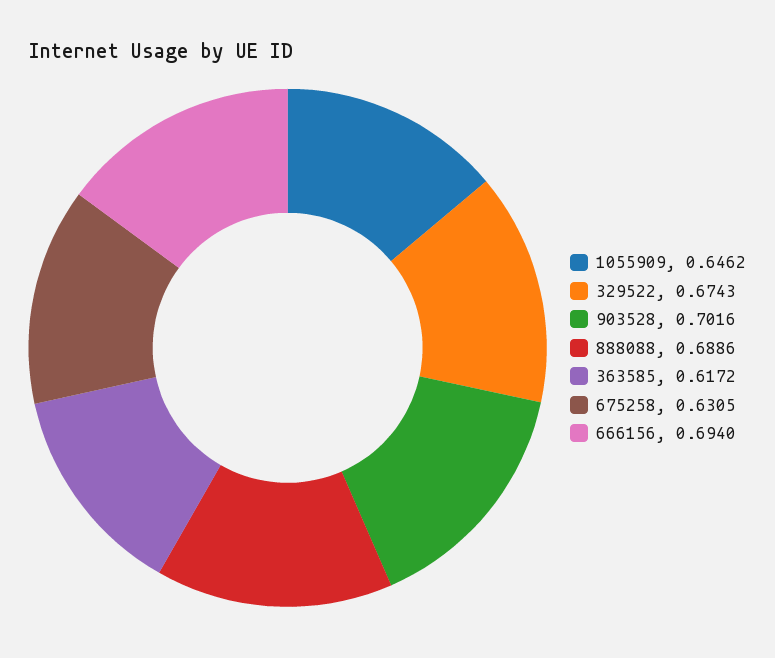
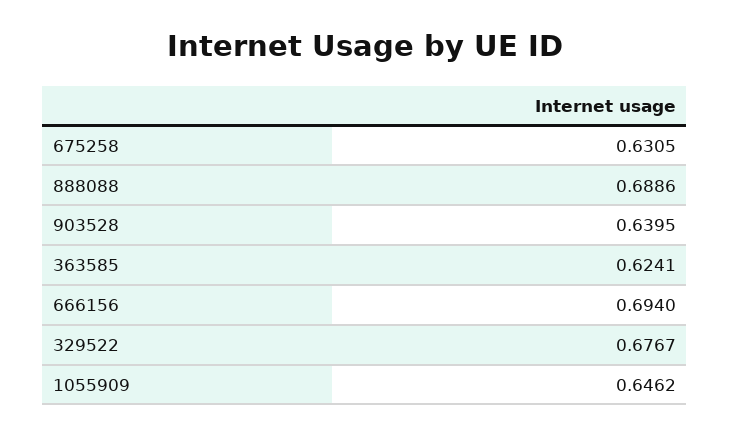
  {
    "1055909": 0.6462,
-   "329522": 0.6743,
+   "329522": 0.6767,
-   "903528": 0.7016,
+   "903528": 0.6395,
    "888088": 0.6886,
-   "363585": 0.6172,
+   "363585": 0.6241,
    "675258": 0.6305,
    "666156": 0.694
  }

